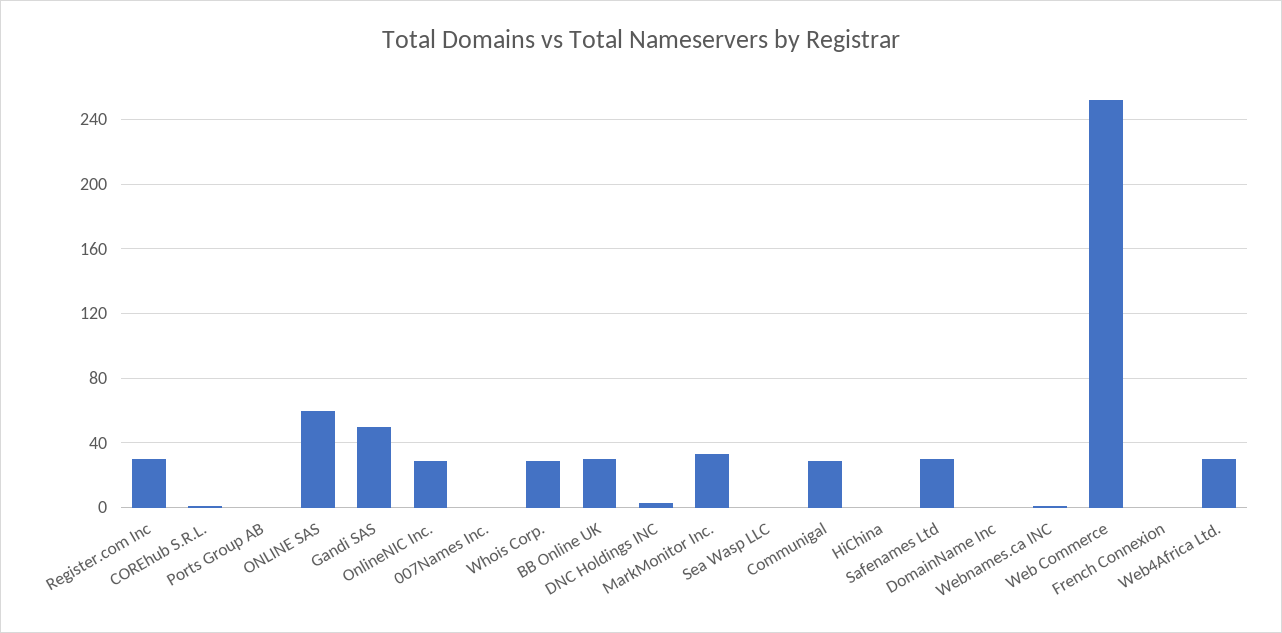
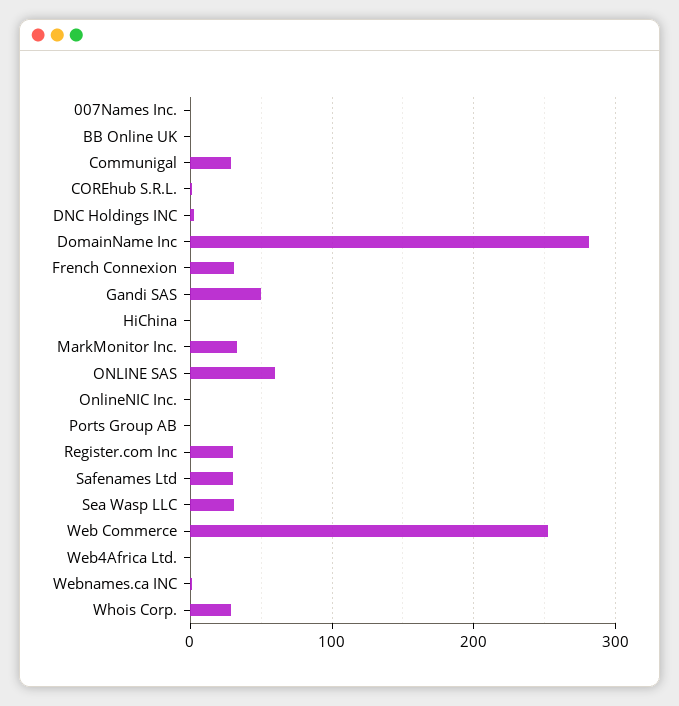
  {
    "Register.com Inc": 30,
    "COREhub S.R.L.": 0,
    "Ports Group AB": 0,
    "ONLINE SAS": 60,
    "Gandi SAS": 50,
-   "OnlineNIC Inc.": 30,
+   "OnlineNIC Inc.": 0,
    "007Names Inc.": 0,
    "Whois Corp.": 30,
-   "BB Online UK": 30,
+   "BB Online UK": 0,
    "DNC Holdings INC": 5,
    "MarkMonitor Inc.": 35,
-   "Sea Wasp LLC": 0,
+   "Sea Wasp LLC": 30,
    "Communigal": 30,
    "HiChina": 0,
    "Safenames Ltd": 30,
-   "DomainName Inc": 0,
+   "DomainName Inc": 280,
    "Webnames.ca INC": 0,
    "Web Commerce": 250,
-   "French Connexion": 0,
+   "French Connexion": 30,
-   "Web4Africa Ltd.": 30
+   "Web4Africa Ltd.": 0
  }

